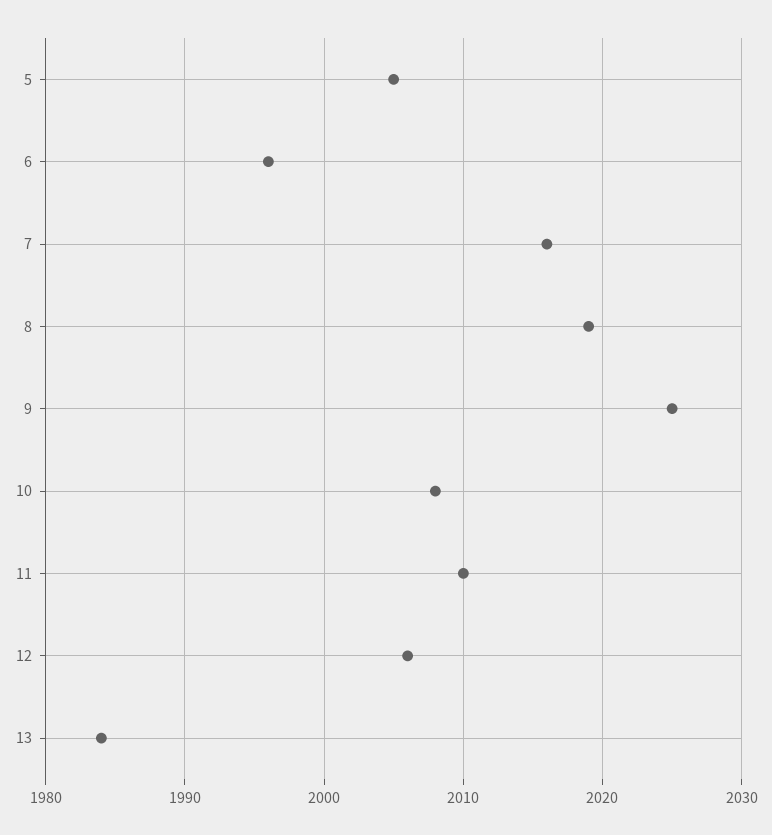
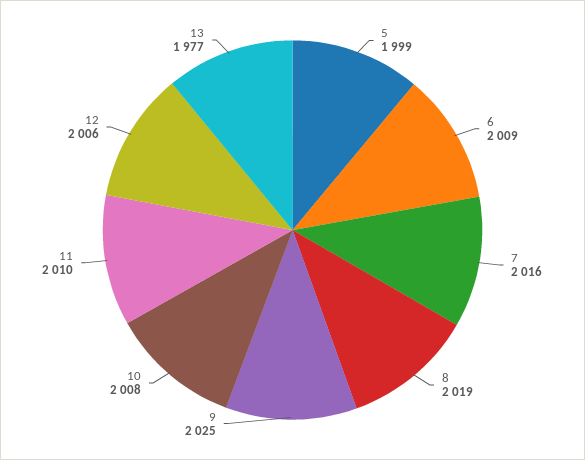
  {
-   "5": 2005,
+   "5": 1999,
-   "6": 1996,
+   "6": 2009,
    "7": 2016,
    "8": 2019,
    "9": 2025,
    "10": 2008,
    "11": 2010,
    "12": 2006,
-   "13": 1984
+   "13": 1977
  }

